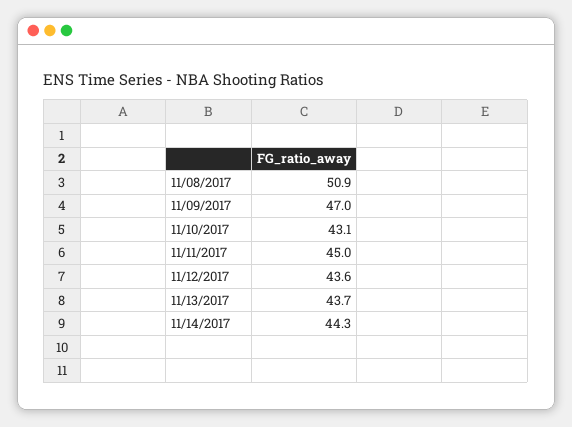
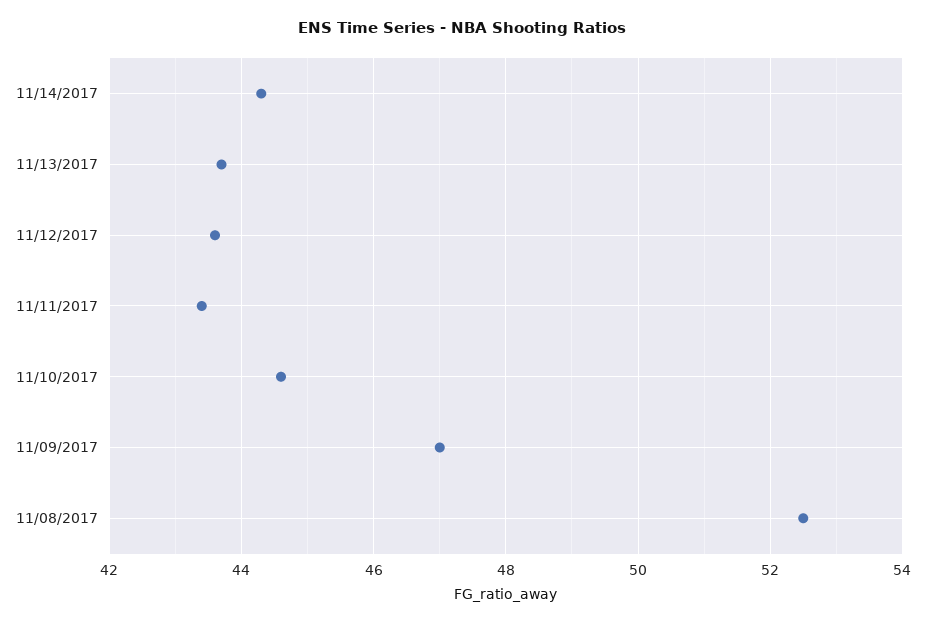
  {
-   "11/08/2017": 50.9,
+   "11/08/2017": 52.5,
    "11/09/2017": 47,
-   "11/10/2017": 43.1,
+   "11/10/2017": 44.5,
-   "11/11/2017": 45,
+   "11/11/2017": 43.5,
    "11/12/2017": 43.6,
    "11/13/2017": 43.7,
    "11/14/2017": 44.3
  }

